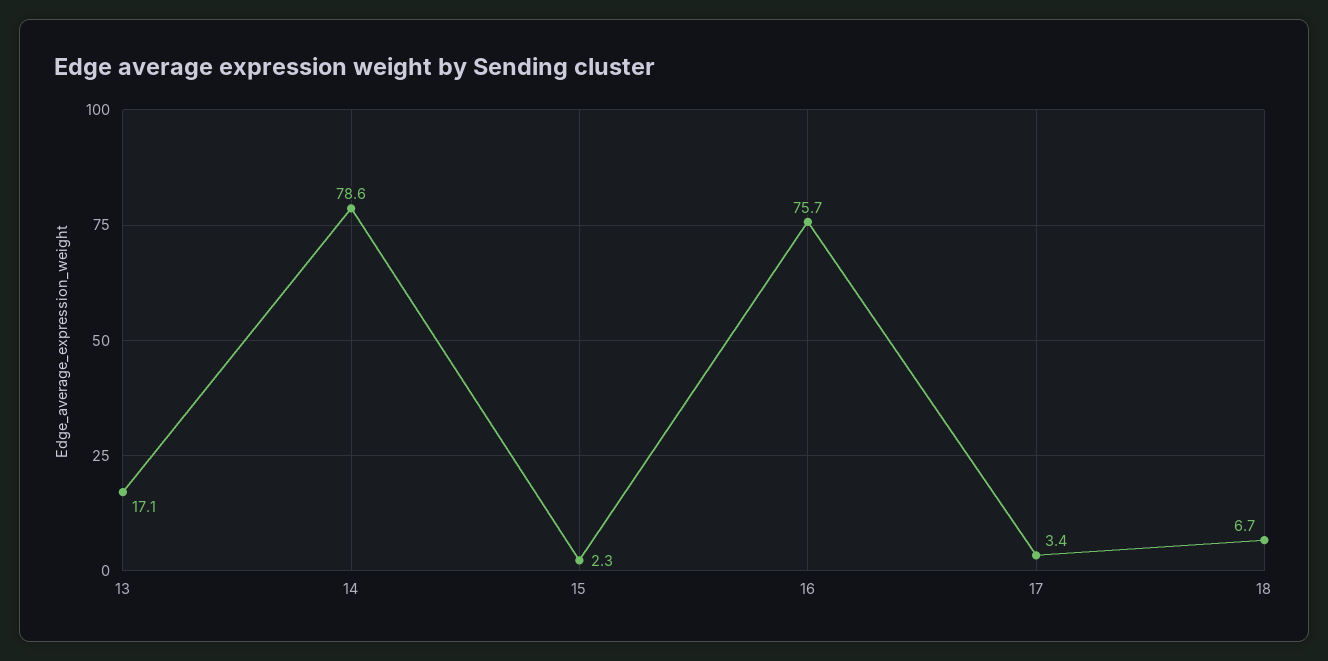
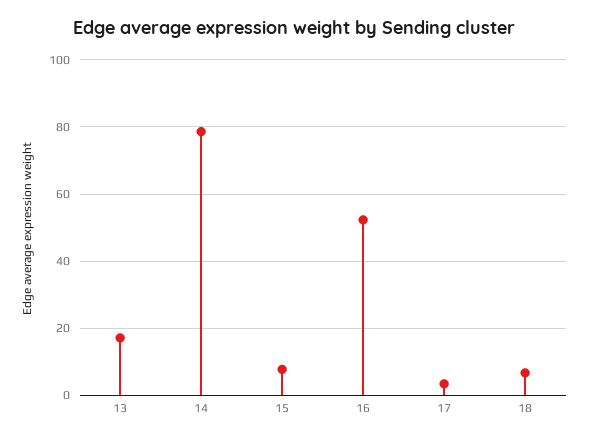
  {
    "13": 17.1,
    "14": 78.6,
-   "15": 2.3,
+   "15": 8,
-   "16": 75.7,
+   "16": 52,
    "17": 3.4,
    "18": 6.7
  }

